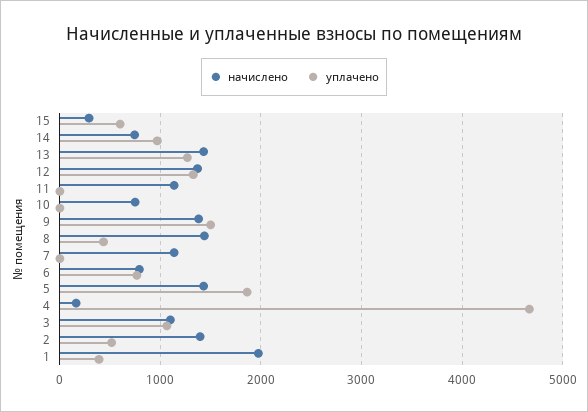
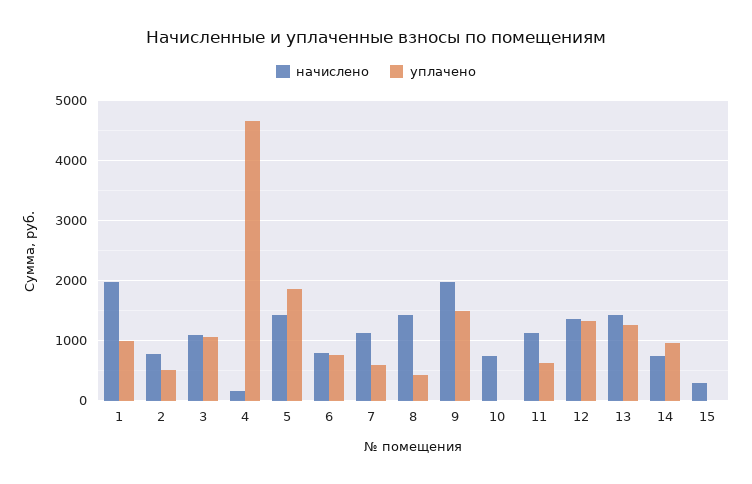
  {
    "начислено": {
      "15": 300,
      "14": 700,
      "13": 1400,
      "12": 1400,
      "11": 1100,
      "10": 700,
-     "9": 1400,
+     "9": 2000,
      "8": 1400,
      "7": 1100,
      "6": 800,
      "5": 1400,
      "4": 200,
      "3": 1100,
-     "2": 1400,
+     "2": 800,
      "1": 2000
    },
    "уплачено": {
-     "15": 600,
+     "15": 0,
      "14": 1000,
      "13": 1300,
      "12": 1300,
-     "11": 0,
+     "11": 600,
      "10": 0,
      "9": 1500,
      "8": 400,
-     "7": 0,
+     "7": 600,
      "6": 800,
      "5": 1900,
      "4": 4700,
      "3": 1100,
      "2": 500,
-     "1": 400
+     "1": 1000
    }
  }

